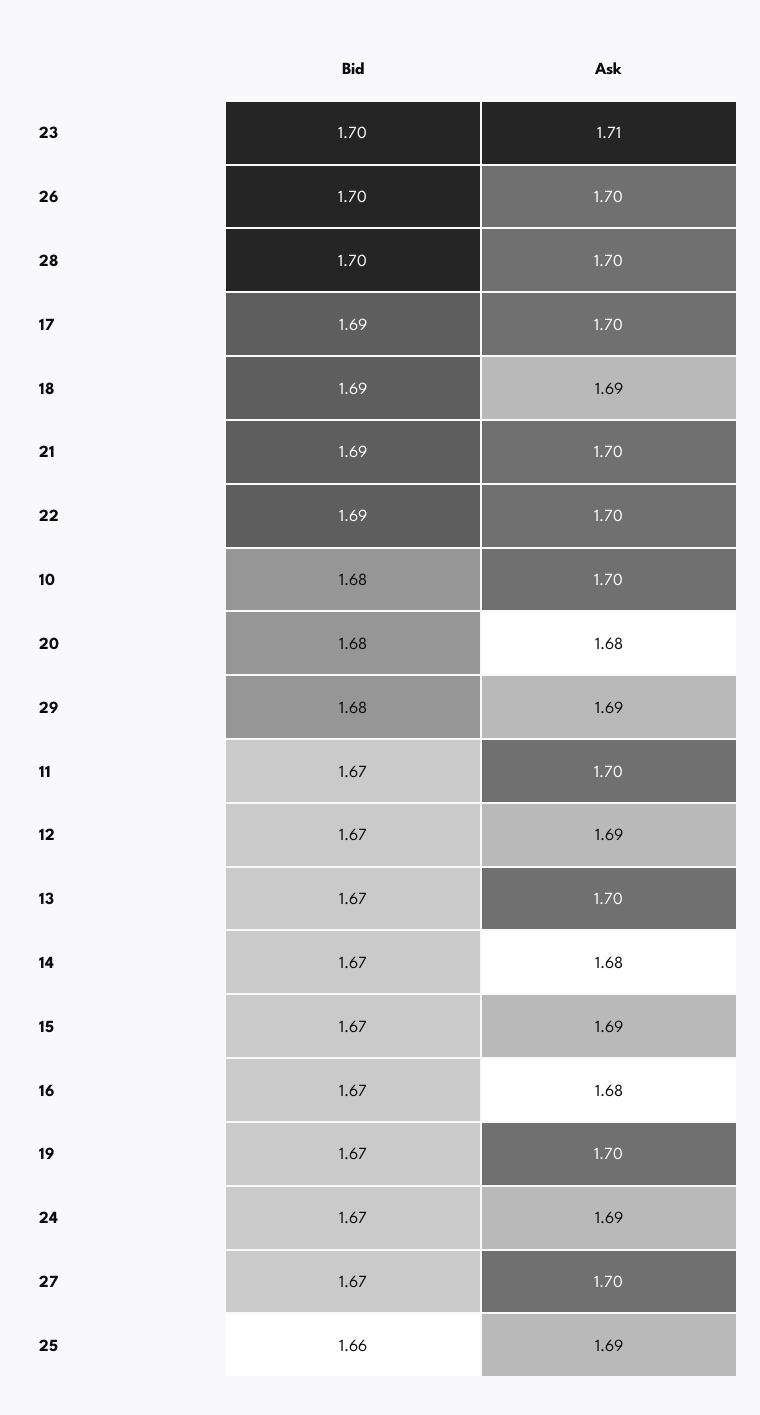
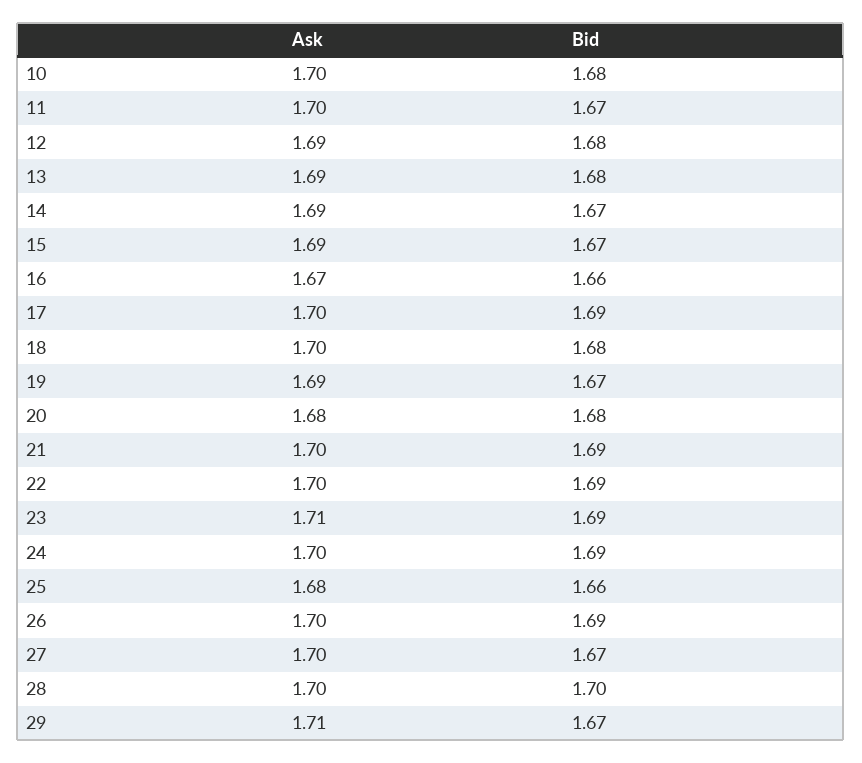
  {
    "Bid": {
-     "23": 1.7,
+     "23": 1.69,
-     "26": 1.7,
+     "26": 1.69,
      "28": 1.7,
      "17": 1.69,
-     "18": 1.69,
+     "18": 1.68,
      "21": 1.69,
      "22": 1.69,
      "10": 1.68,
      "20": 1.68,
-     "29": 1.68,
+     "29": 1.67,
      "11": 1.67,
-     "12": 1.67,
+     "12": 1.68,
-     "13": 1.67,
+     "13": 1.68,
      "14": 1.67,
      "15": 1.67,
-     "16": 1.67,
+     "16": 1.66,
      "19": 1.67,
-     "24": 1.67,
+     "24": 1.69,
      "27": 1.67,
      "25": 1.66
    },
    "Ask": {
      "23": 1.71,
      "26": 1.7,
      "28": 1.7,
      "17": 1.7,
-     "18": 1.69,
+     "18": 1.7,
      "21": 1.7,
      "22": 1.7,
      "10": 1.7,
      "20": 1.68,
-     "29": 1.69,
+     "29": 1.71,
      "11": 1.7,
      "12": 1.69,
-     "13": 1.7,
+     "13": 1.69,
-     "14": 1.68,
+     "14": 1.69,
      "15": 1.69,
-     "16": 1.68,
+     "16": 1.67,
-     "19": 1.7,
+     "19": 1.69,
-     "24": 1.69,
+     "24": 1.7,
      "27": 1.7,
-     "25": 1.69
+     "25": 1.68
    }
  }

